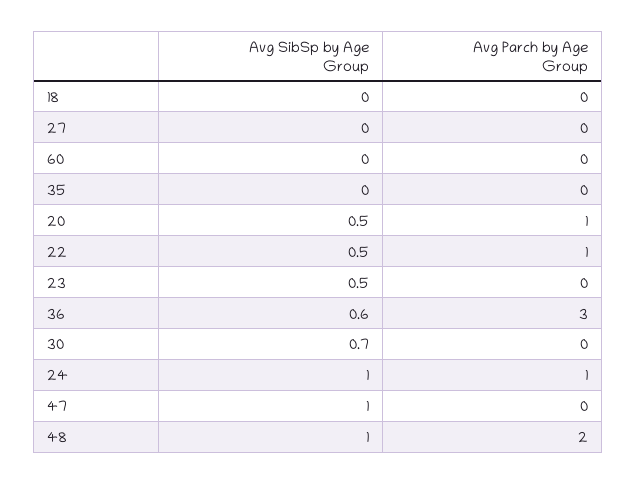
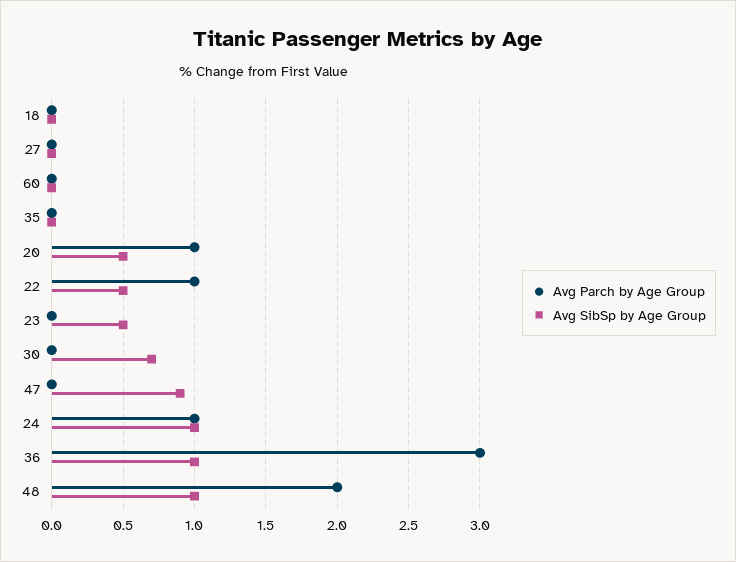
  {
    "Avg SibSp by Age Group": {
      "18": 0,
      "27": 0,
      "60": 0,
      "35": 0,
      "20": 0.5,
      "22": 0.5,
      "23": 0.5,
-     "36": 0.6,
+     "36": 1,
      "30": 0.7,
      "24": 1,
-     "47": 1,
+     "47": 0.9,
      "48": 1
    },
    "Avg Parch by Age Group": {
      "18": 0,
      "27": 0,
      "60": 0,
      "35": 0,
      "20": 1,
      "22": 1,
      "23": 0,
      "36": 3,
      "30": 0,
      "24": 1,
      "47": 0,
      "48": 2
    }
  }

